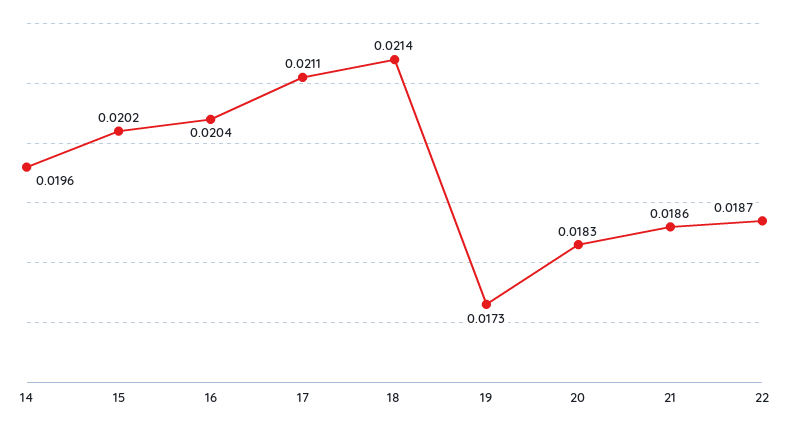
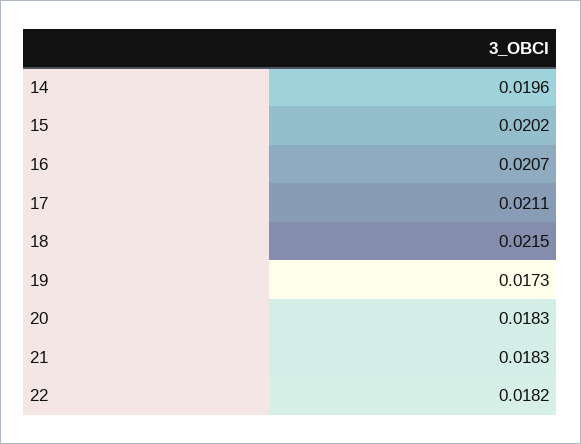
  {
    "14": 0.0196,
    "15": 0.0202,
-   "16": 0.0204,
+   "16": 0.0207,
    "17": 0.0211,
-   "18": 0.0214,
+   "18": 0.0215,
    "19": 0.0173,
    "20": 0.0183,
-   "21": 0.0186,
+   "21": 0.0183,
-   "22": 0.0187
+   "22": 0.0182
  }

